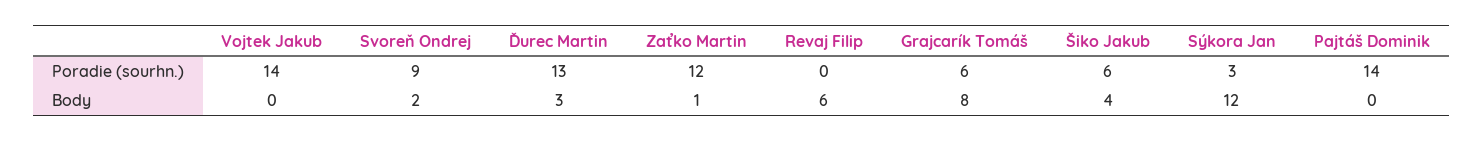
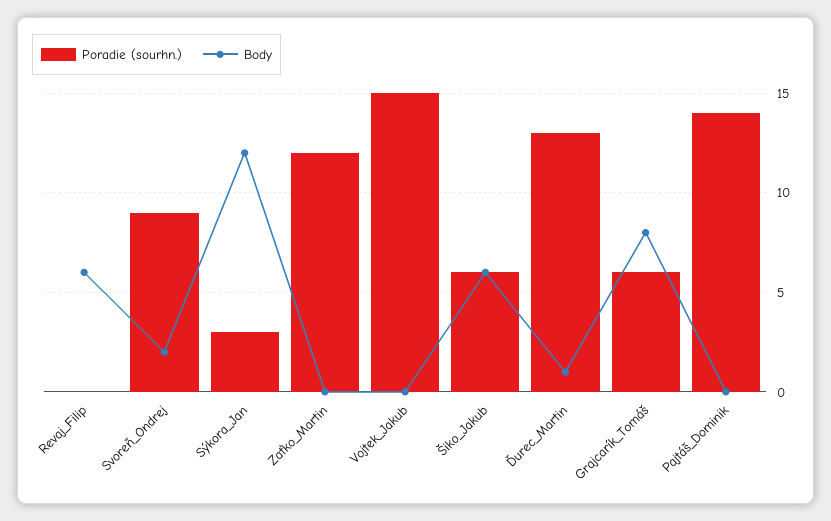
  {
    "Poradie (sourhn.)": {
-     "Vojtek Jakub": 14,
+     "Vojtek Jakub": 15,
      "Svoreň Ondrej": 9,
      "Ďurec Martin": 13,
      "Zaťko Martin": 12,
      "Revaj Filip": 0,
      "Grajcarík Tomáš": 6,
      "Šiko Jakub": 6,
      "Sýkora Jan": 3,
      "Pajtáš Dominik": 14
    },
    "Body": {
      "Vojtek Jakub": 0,
      "Svoreň Ondrej": 2,
-     "Ďurec Martin": 3,
+     "Ďurec Martin": 1,
-     "Zaťko Martin": 1,
+     "Zaťko Martin": 0,
      "Revaj Filip": 6,
      "Grajcarík Tomáš": 8,
-     "Šiko Jakub": 4,
+     "Šiko Jakub": 6,
      "Sýkora Jan": 12,
      "Pajtáš Dominik": 0
    }
  }

